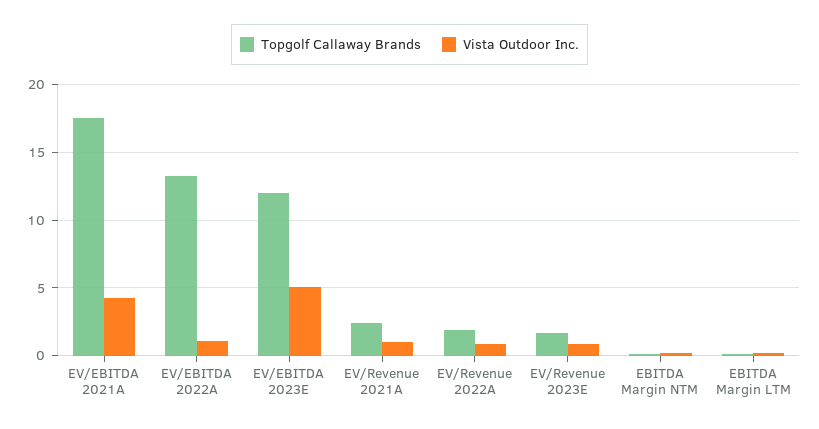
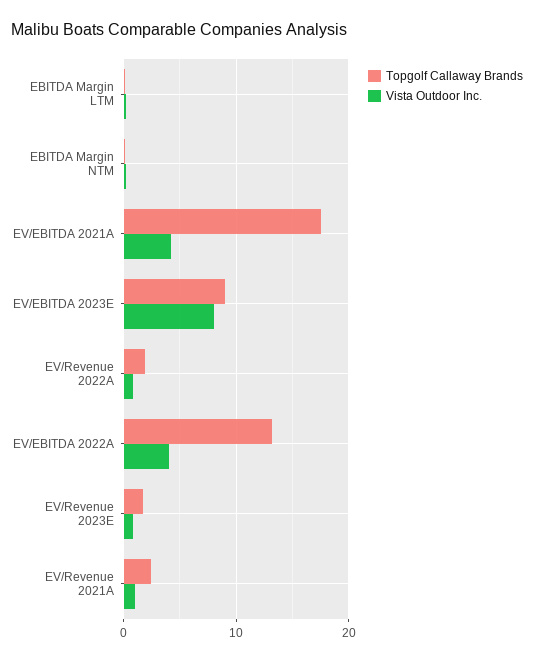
  {
    "Topgolf Callaway Brands": {
      "EV/EBITDA 2021A": 17.5,
      "EV/EBITDA 2022A": 13,
-     "EV/EBITDA 2023E": 12,
+     "EV/EBITDA 2023E": 9,
      "EV/Revenue 2021A": 2.5,
      "EV/Revenue 2022A": 2,
      "EV/Revenue 2023E": 1.5,
      "EBITDA Margin NTM": 0,
      "EBITDA Margin LTM": 0
    },
    "Vista Outdoor Inc.": {
      "EV/EBITDA 2021A": 4,
-     "EV/EBITDA 2022A": 1,
+     "EV/EBITDA 2022A": 4,
-     "EV/EBITDA 2023E": 5,
+     "EV/EBITDA 2023E": 8,
      "EV/Revenue 2021A": 1,
      "EV/Revenue 2022A": 1,
      "EV/Revenue 2023E": 1,
      "EBITDA Margin NTM": 0,
      "EBITDA Margin LTM": 0
    }
  }

